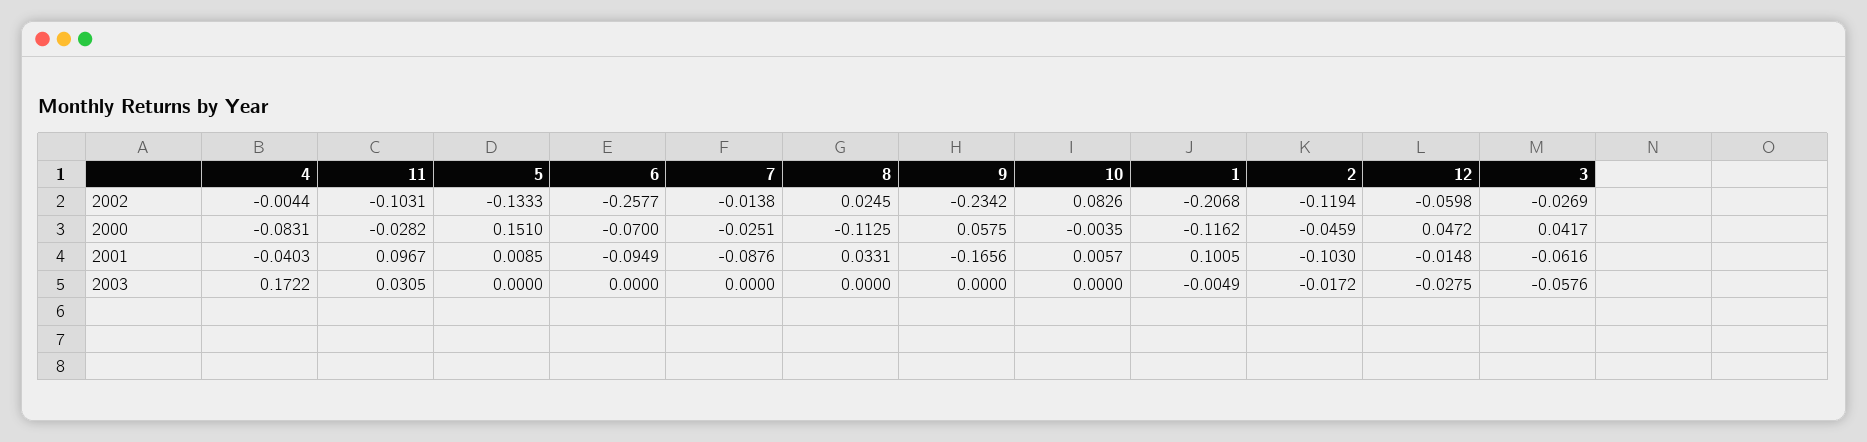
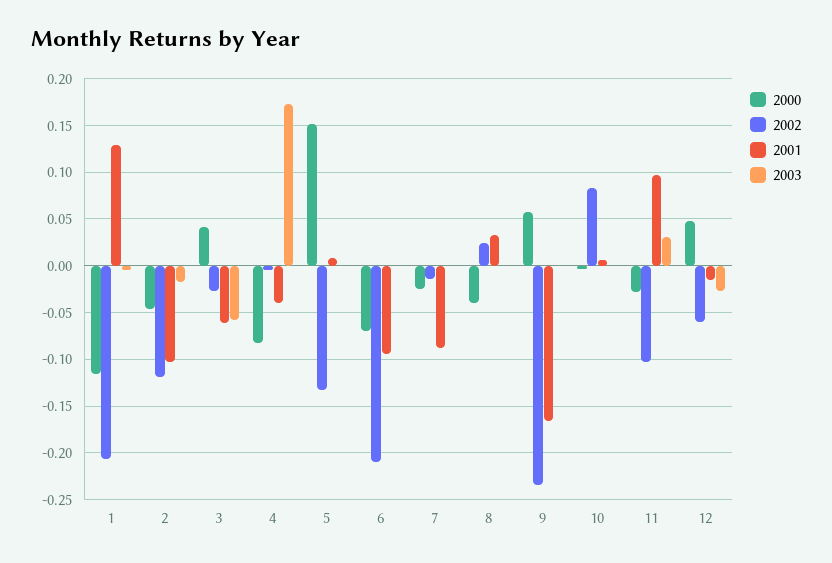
  {
    "2002": {
      "4": -0.0044,
      "11": -0.1031,
      "5": -0.1333,
-     "6": -0.2577,
+     "6": -0.21,
      "7": -0.0138,
      "8": 0.0245,
      "9": -0.2342,
      "10": 0.0826,
      "1": -0.2068,
      "2": -0.1194,
      "12": -0.0598,
      "3": -0.0269
    },
    "2000": {
      "4": -0.0831,
      "11": -0.0282,
      "5": 0.151,
      "6": -0.07,
      "7": -0.0251,
-     "8": -0.1125,
+     "8": -0.04,
      "9": 0.0575,
      "10": -0.0035,
      "1": -0.1162,
      "2": -0.0459,
      "12": 0.0472,
      "3": 0.0417
    },
    "2001": {
      "4": -0.0403,
      "11": 0.0967,
      "5": 0.0085,
      "6": -0.0949,
      "7": -0.0876,
      "8": 0.0331,
      "9": -0.1656,
      "10": 0.0057,
-     "1": 0.1005,
+     "1": 0.13,
      "2": -0.103,
      "12": -0.0148,
      "3": -0.0616
    },
    "2003": {
      "4": 0.1722,
      "11": 0.0305,
      "5": 0,
      "6": 0,
      "7": 0,
      "8": 0,
      "9": 0,
      "10": 0,
      "1": -0.0049,
      "2": -0.0172,
      "12": -0.0275,
      "3": -0.0576
    }
  }

